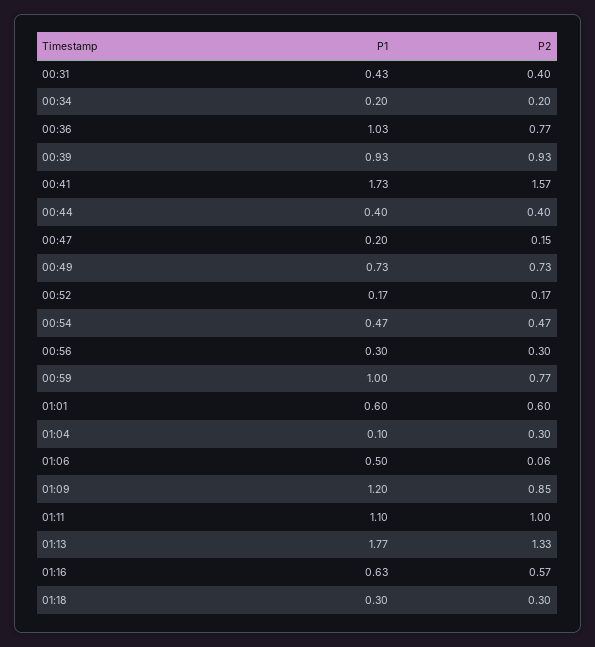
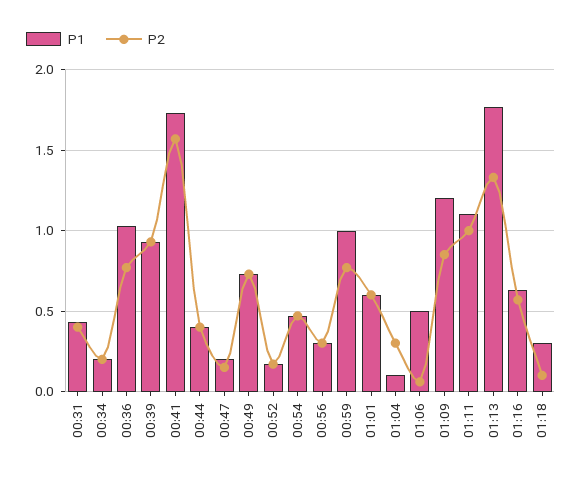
  {
    "P1": {
      "00:31": 0.43,
      "00:34": 0.2,
      "00:36": 1.03,
      "00:39": 0.93,
      "00:41": 1.73,
      "00:44": 0.4,
      "00:47": 0.2,
      "00:49": 0.73,
      "00:52": 0.17,
      "00:54": 0.47,
      "00:56": 0.3,
      "00:59": 1,
      "01:01": 0.6,
      "01:04": 0.1,
      "01:06": 0.5,
      "01:09": 1.2,
      "01:11": 1.1,
      "01:13": 1.77,
      "01:16": 0.63,
      "01:18": 0.3
    },
    "P2": {
      "00:31": 0.4,
      "00:34": 0.2,
      "00:36": 0.77,
      "00:39": 0.93,
      "00:41": 1.57,
      "00:44": 0.4,
      "00:47": 0.15,
      "00:49": 0.73,
      "00:52": 0.17,
      "00:54": 0.47,
      "00:56": 0.3,
      "00:59": 0.77,
      "01:01": 0.6,
      "01:04": 0.3,
      "01:06": 0.06,
      "01:09": 0.85,
      "01:11": 1,
      "01:13": 1.33,
      "01:16": 0.57,
-     "01:18": 0.3
+     "01:18": 0.1
    }
  }

